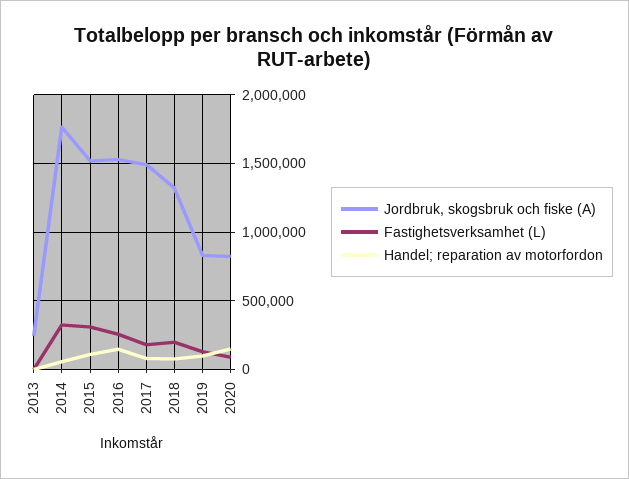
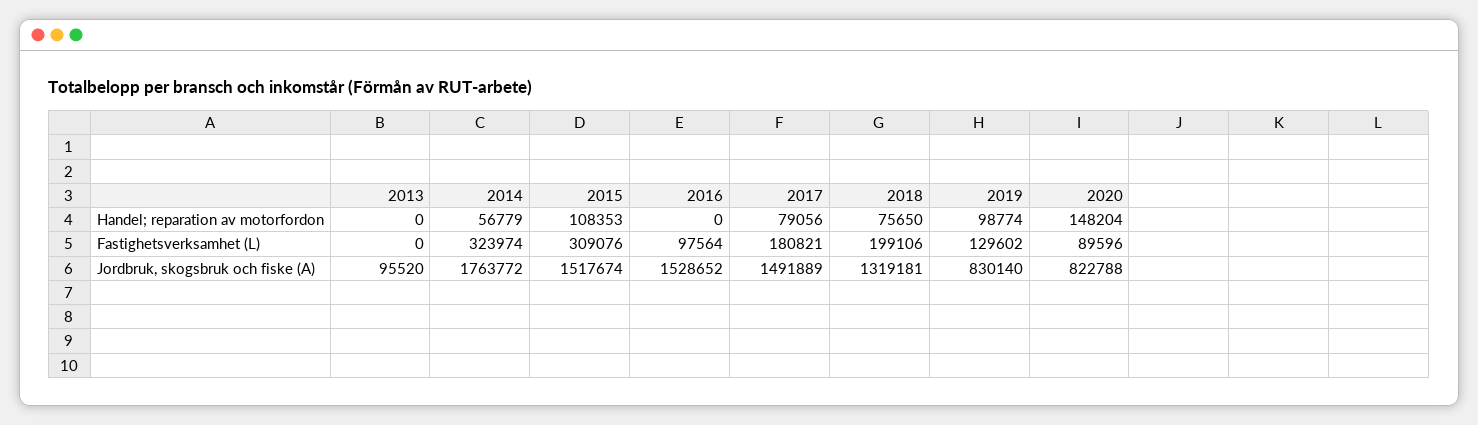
  {
    "Jordbruk, skogsbruk och fiske (A)": {
-     "2013": 250000,
+     "2013": 95520,
      "2014": 1763772,
      "2015": 1517674,
      "2016": 1528652,
      "2017": 1491889,
      "2018": 1319181,
      "2019": 830140,
      "2020": 822788
    },
    "Fastighetsverksamhet (L)": {
      "2013": 0,
      "2014": 323974,
      "2015": 309076,
-     "2016": 250000,
+     "2016": 97564,
      "2017": 180821,
      "2018": 199106,
      "2019": 129602,
      "2020": 89596
    },
    "Handel; reparation av motorfordon": {
      "2013": 0,
      "2014": 56779,
      "2015": 108353,
-     "2016": 150000,
+     "2016": 0,
      "2017": 79056,
      "2018": 75650,
      "2019": 98774,
      "2020": 148204
    }
  }

